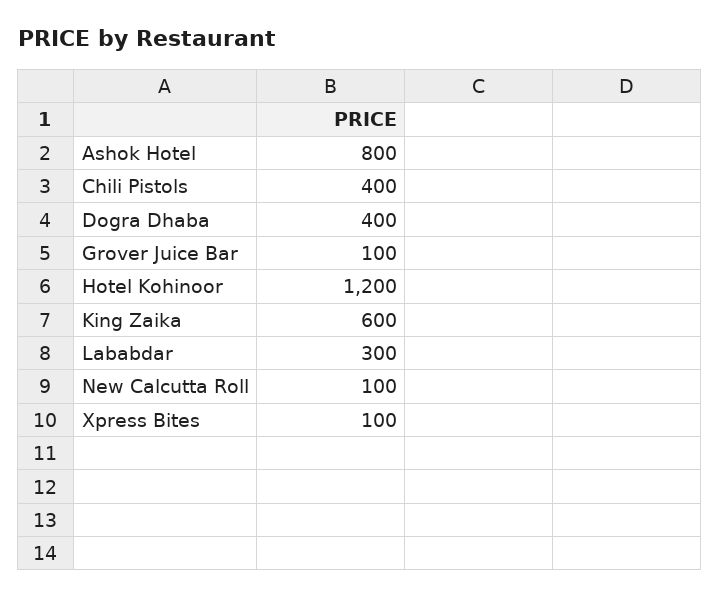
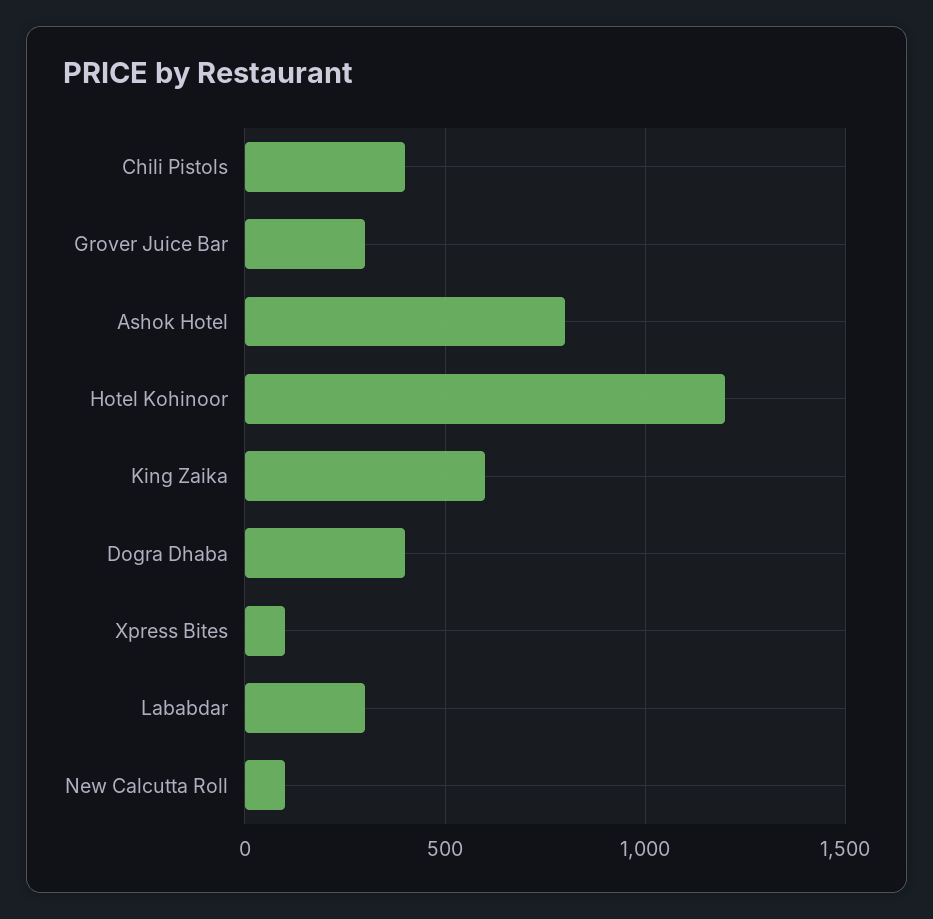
  {
    "Ashok Hotel": 800,
    "Chili Pistols": 400,
    "Dogra Dhaba": 400,
-   "Grover Juice Bar": 100,
+   "Grover Juice Bar": 300,
    "Hotel Kohinoor": 1200,
    "King Zaika": 600,
    "Lababdar": 300,
    "New Calcutta Roll": 100,
    "Xpress Bites": 100
  }

